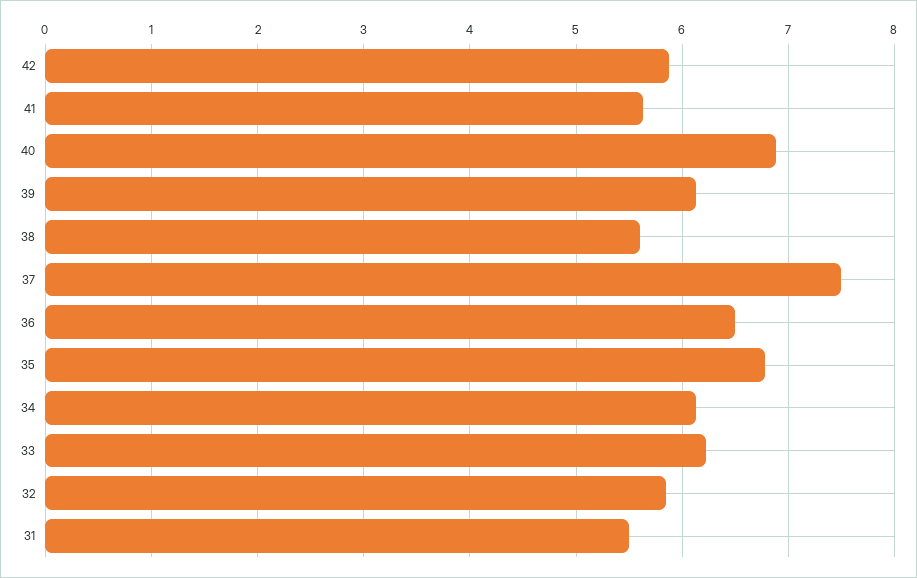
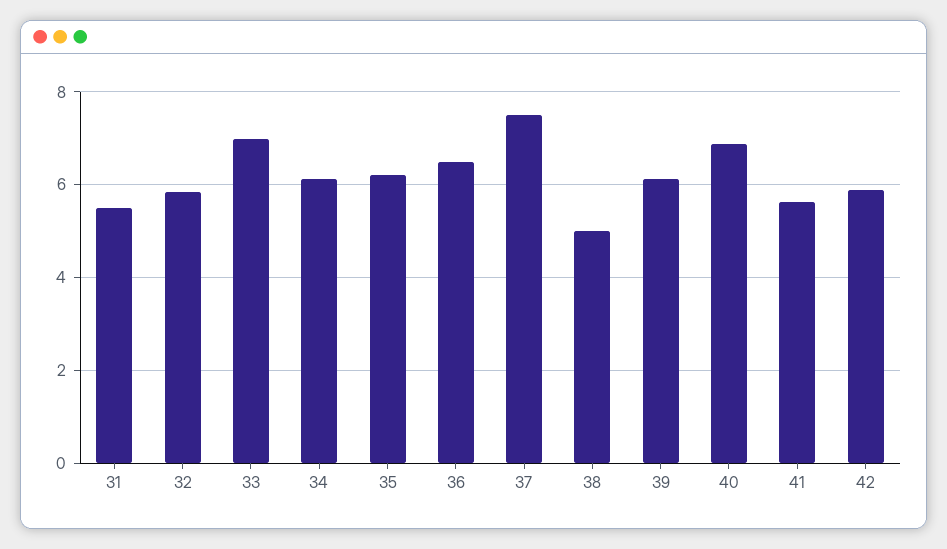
  {
    "42": 5.9,
    "41": 5.6,
    "40": 6.9,
    "39": 6.1,
-   "38": 5.6,
+   "38": 5,
    "37": 7.5,
    "36": 6.5,
-   "35": 6.8,
+   "35": 6.2,
    "34": 6.1,
-   "33": 6.2,
+   "33": 7,
    "32": 5.9,
    "31": 5.5
  }

